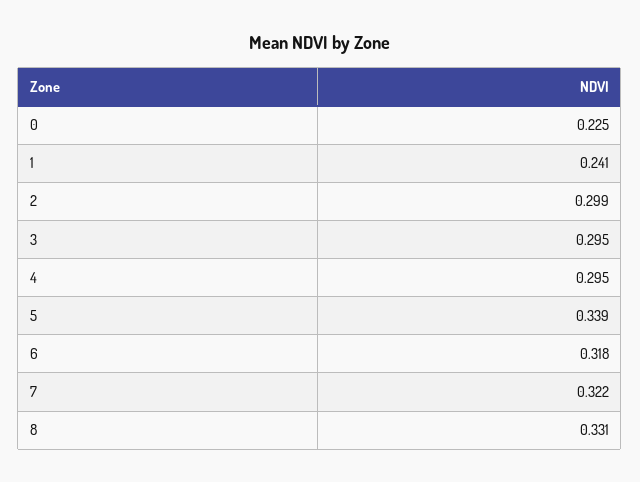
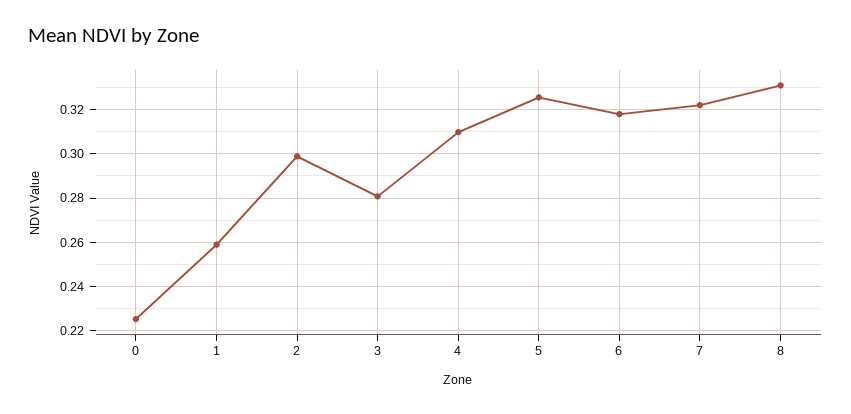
  {
    "0": 0.225,
-   "1": 0.241,
+   "1": 0.26,
    "2": 0.299,
-   "3": 0.295,
+   "3": 0.28,
-   "4": 0.295,
+   "4": 0.31,
-   "5": 0.339,
+   "5": 0.325,
    "6": 0.318,
    "7": 0.322,
    "8": 0.331
  }

